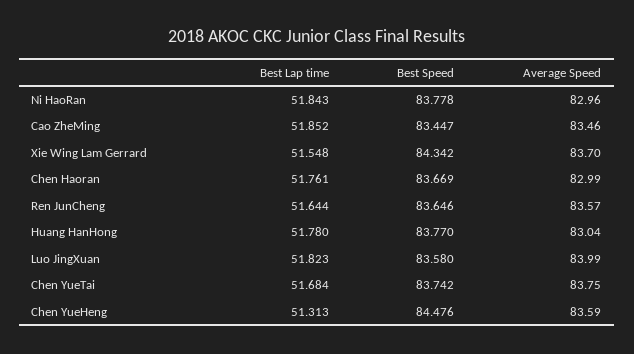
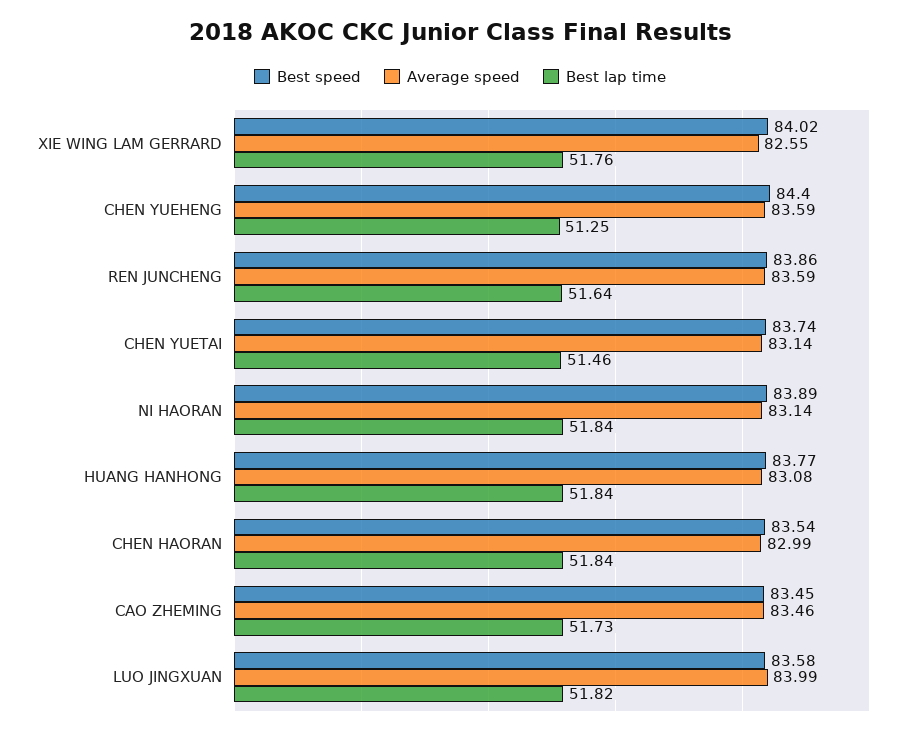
  {
    "Best Lap time": {
      "Ni HaoRan": 51.843,
-     "Cao ZheMing": 51.852,
+     "Cao ZheMing": 51.73,
-     "Xie Wing Lam Gerrard": 51.548,
+     "Xie Wing Lam Gerrard": 51.76,
-     "Chen Haoran": 51.761,
+     "Chen Haoran": 51.84,
      "Ren JunCheng": 51.644,
-     "Huang HanHong": 51.78,
+     "Huang HanHong": 51.84,
      "Luo JingXuan": 51.823,
-     "Chen YueTai": 51.684,
+     "Chen YueTai": 51.46,
-     "Chen YueHeng": 51.313
+     "Chen YueHeng": 51.25
    },
    "Best Speed": {
-     "Ni HaoRan": 83.778,
+     "Ni HaoRan": 83.89,
      "Cao ZheMing": 83.447,
-     "Xie Wing Lam Gerrard": 84.342,
+     "Xie Wing Lam Gerrard": 84.02,
-     "Chen Haoran": 83.669,
+     "Chen Haoran": 83.54,
-     "Ren JunCheng": 83.646,
+     "Ren JunCheng": 83.86,
      "Huang HanHong": 83.77,
      "Luo JingXuan": 83.58,
      "Chen YueTai": 83.742,
-     "Chen YueHeng": 84.476
+     "Chen YueHeng": 84.4
    },
    "Average Speed": {
-     "Ni HaoRan": 82.96,
+     "Ni HaoRan": 83.14,
      "Cao ZheMing": 83.46,
-     "Xie Wing Lam Gerrard": 83.7,
+     "Xie Wing Lam Gerrard": 82.55,
      "Chen Haoran": 82.99,
-     "Ren JunCheng": 83.57,
+     "Ren JunCheng": 83.59,
-     "Huang HanHong": 83.04,
+     "Huang HanHong": 83.08,
      "Luo JingXuan": 83.99,
-     "Chen YueTai": 83.75,
+     "Chen YueTai": 83.14,
      "Chen YueHeng": 83.59
    }
  }

